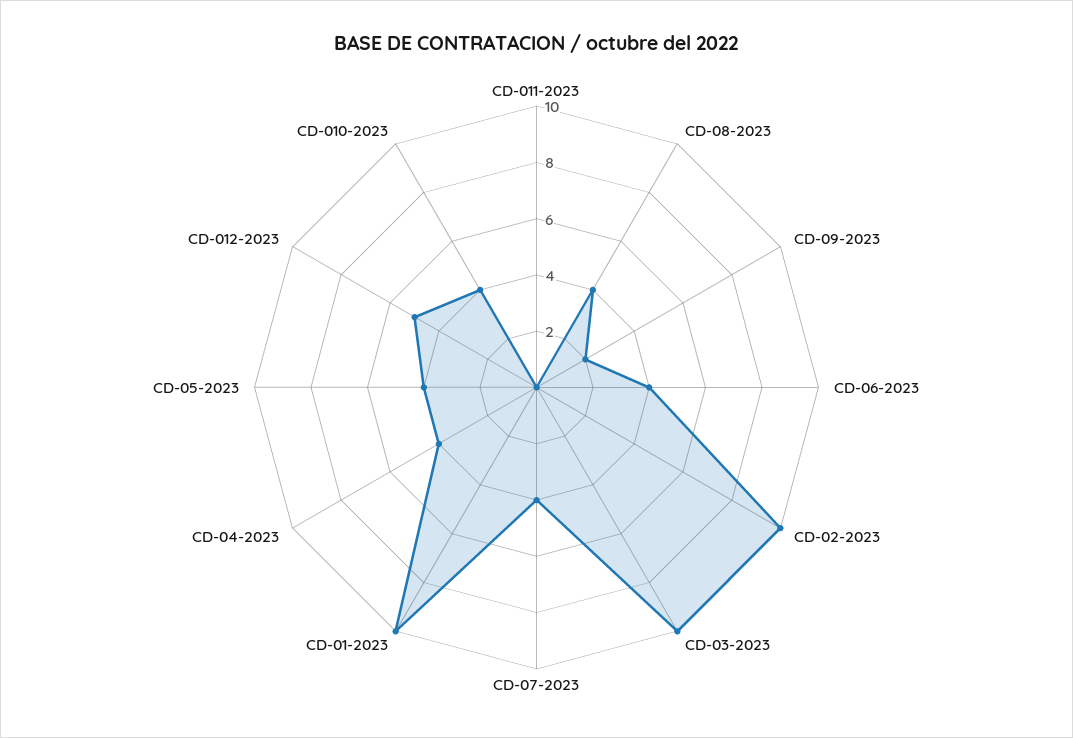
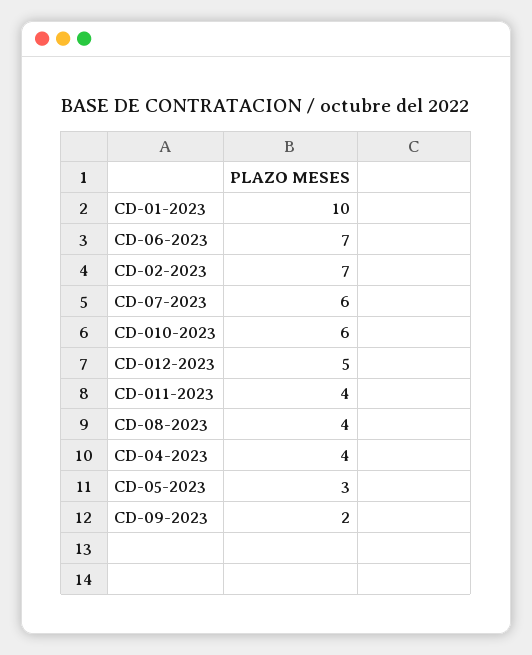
  {
-   "CD-011-2023": 0,
+   "CD-011-2023": 4,
    "CD-08-2023": 4,
    "CD-09-2023": 2,
-   "CD-06-2023": 4,
+   "CD-06-2023": 7,
-   "CD-02-2023": 10,
+   "CD-02-2023": 7,
-   "CD-03-2023": 10,
-   "CD-07-2023": 4,
+   "CD-07-2023": 6,
    "CD-01-2023": 10,
    "CD-04-2023": 4,
-   "CD-05-2023": 4,
+   "CD-05-2023": 3,
    "CD-012-2023": 5,
-   "CD-010-2023": 4
+   "CD-010-2023": 6
  }

